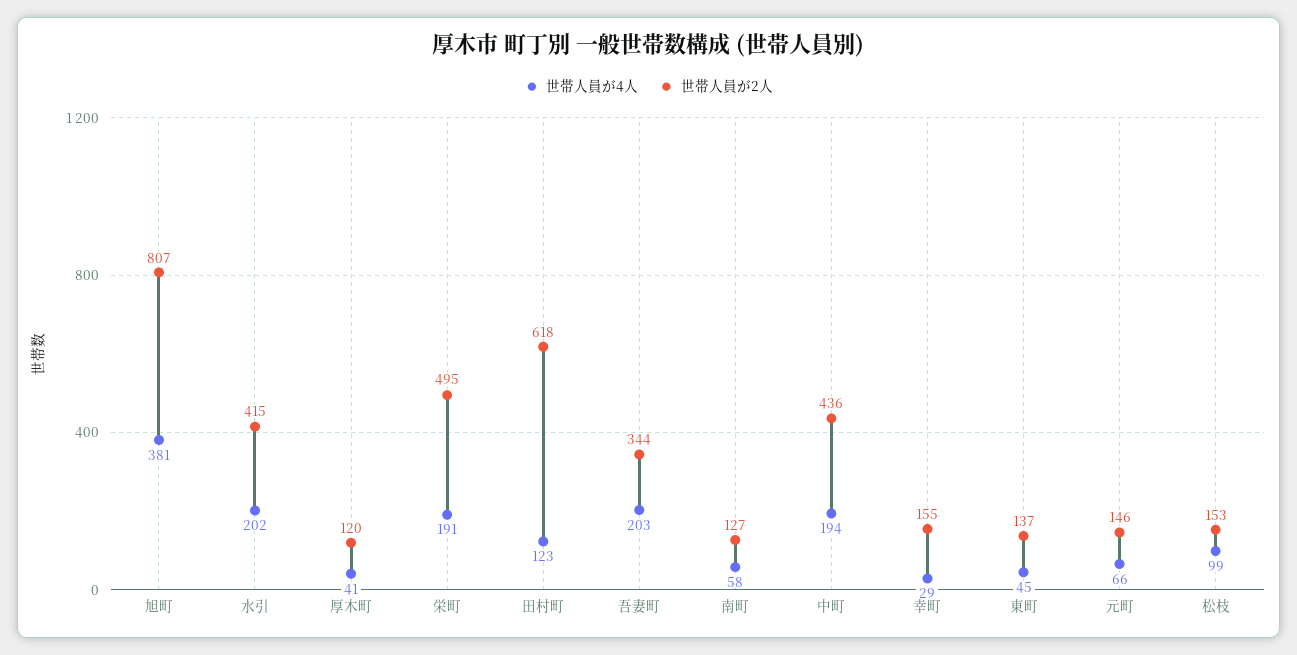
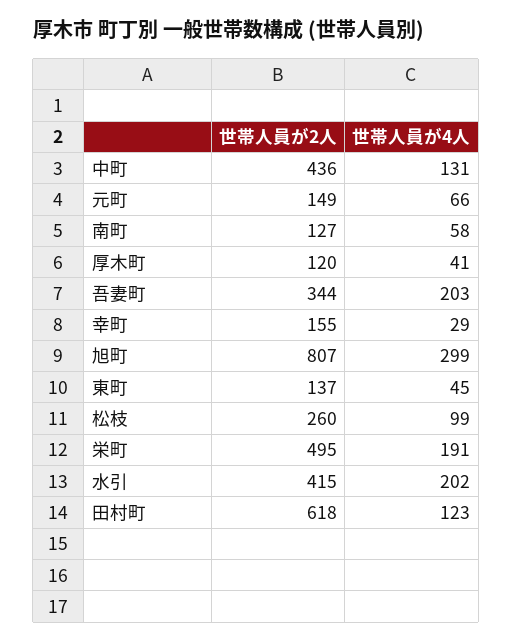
  {
    "世帯人員が4人": {
-     "旭町": 381,
+     "旭町": 299,
      "水引": 202,
      "厚木町": 41,
      "栄町": 191,
      "田村町": 123,
      "吾妻町": 203,
      "南町": 58,
-     "中町": 194,
+     "中町": 131,
      "幸町": 29,
      "東町": 45,
      "元町": 66,
      "松枝": 99
    },
    "世帯人員が2人": {
      "旭町": 807,
      "水引": 415,
      "厚木町": 120,
      "栄町": 495,
      "田村町": 618,
      "吾妻町": 344,
      "南町": 127,
      "中町": 436,
      "幸町": 155,
      "東町": 137,
-     "元町": 146,
+     "元町": 149,
-     "松枝": 153
+     "松枝": 260
    }
  }

